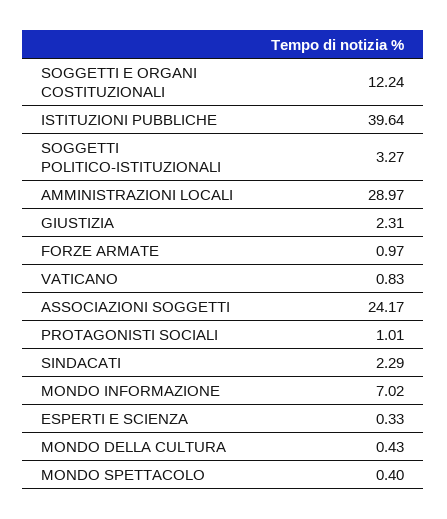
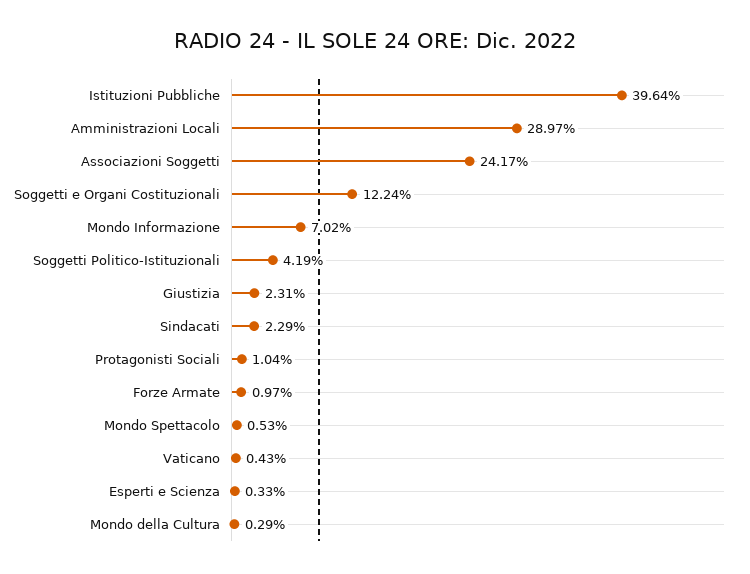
  {
    "SOGGETTI E ORGANI COSTITUZIONALI": 12.24,
    "ISTITUZIONI PUBBLICHE": 39.64,
-   "SOGGETTI POLITICO-ISTITUZIONALI": 3.27,
+   "SOGGETTI POLITICO-ISTITUZIONALI": 4.19,
    "AMMINISTRAZIONI LOCALI": 28.97,
    "GIUSTIZIA": 2.31,
    "FORZE ARMATE": 0.97,
-   "VATICANO": 0.83,
+   "VATICANO": 0.43,
    "ASSOCIAZIONI SOGGETTI": 24.17,
-   "PROTAGONISTI SOCIALI": 1.01,
+   "PROTAGONISTI SOCIALI": 1.04,
    "SINDACATI": 2.29,
    "MONDO INFORMAZIONE": 7.02,
    "ESPERTI E SCIENZA": 0.33,
-   "MONDO DELLA CULTURA": 0.43,
+   "MONDO DELLA CULTURA": 0.29,
-   "MONDO SPETTACOLO": 0.4
+   "MONDO SPETTACOLO": 0.53
  }

